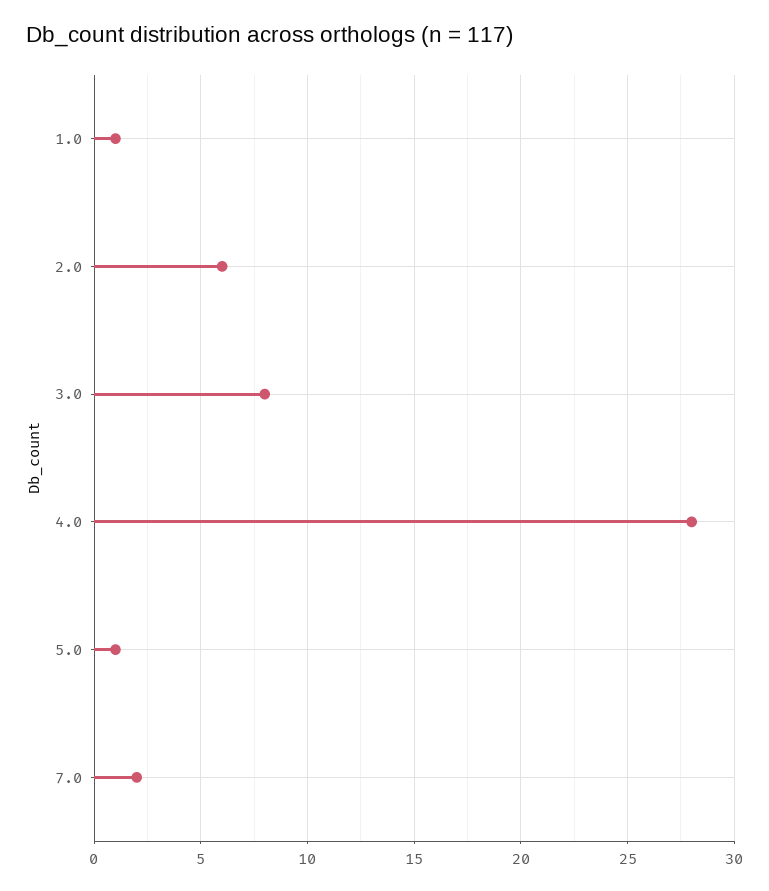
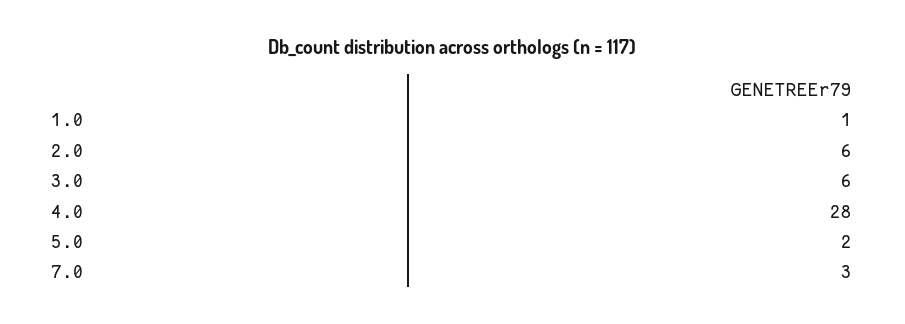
  {
    "1.0": 1,
    "2.0": 6,
-   "3.0": 8,
+   "3.0": 6,
    "4.0": 28,
-   "5.0": 1,
+   "5.0": 2,
-   "7.0": 2
+   "7.0": 3
  }

